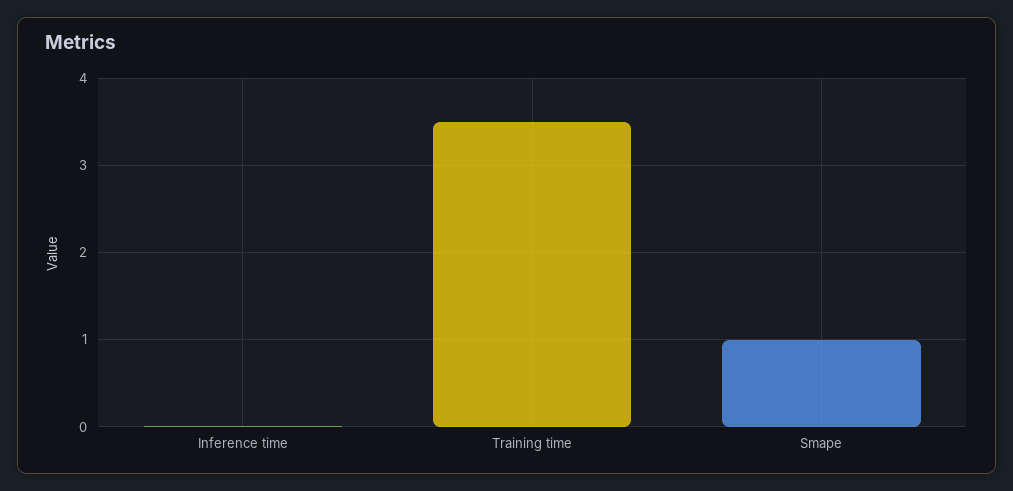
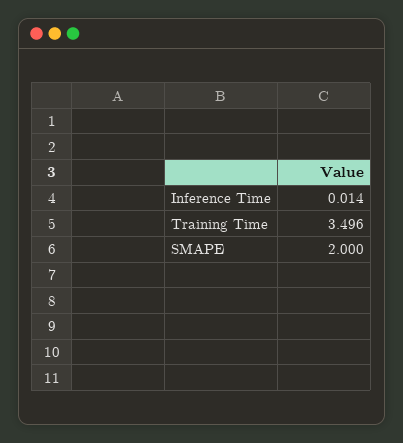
  {
    "Inference time": 0.014,
    "Training time": 3.496,
-   "Smape": 1
+   "Smape": 2
  }

